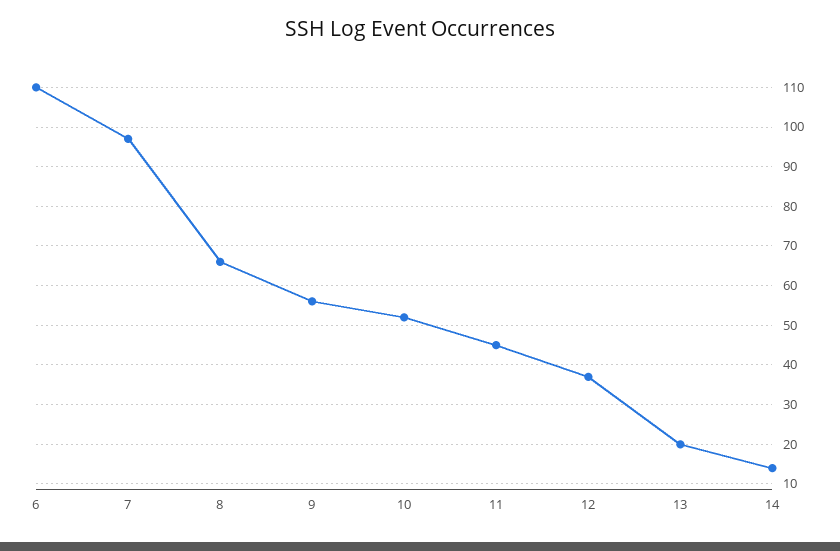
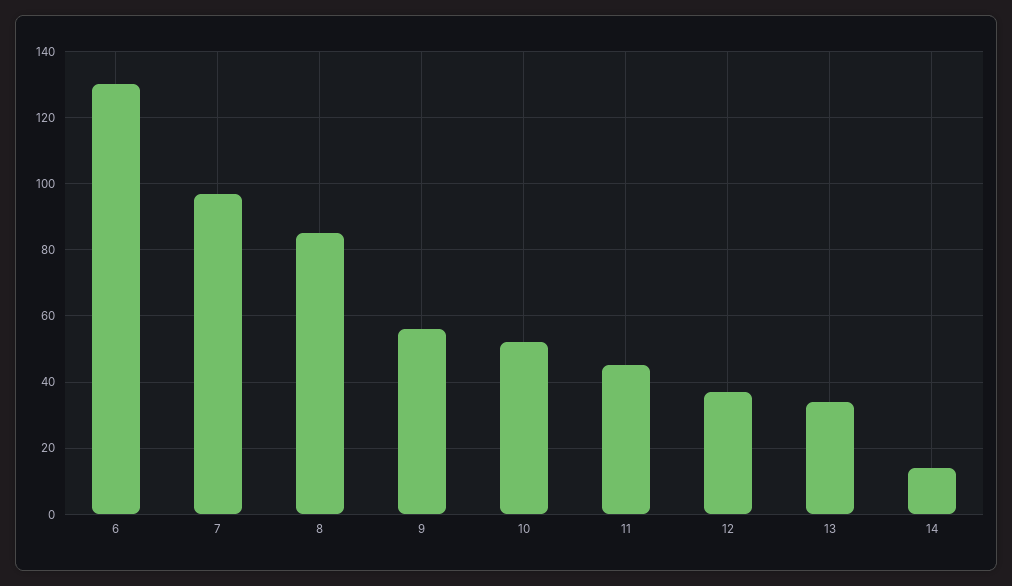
  {
-   "6": 110,
+   "6": 130,
    "7": 95,
-   "8": 65,
+   "8": 85,
    "9": 55,
    "10": 50,
    "11": 45,
    "12": 35,
-   "13": 20,
+   "13": 35,
    "14": 15
  }

